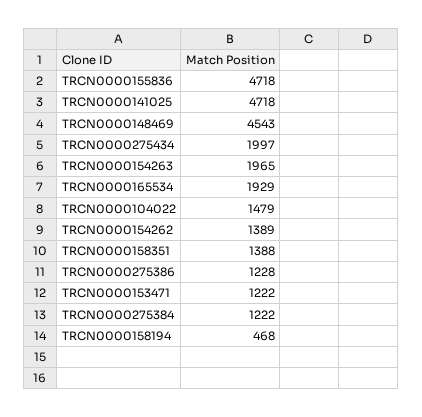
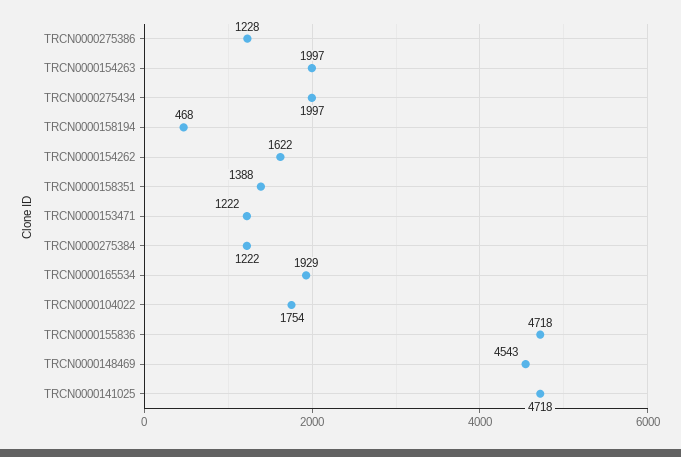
  {
    "TRCN0000155836": 4718,
    "TRCN0000141025": 4718,
    "TRCN0000148469": 4543,
    "TRCN0000275434": 1997,
-   "TRCN0000154263": 1965,
+   "TRCN0000154263": 1997,
    "TRCN0000165534": 1929,
-   "TRCN0000104022": 1479,
+   "TRCN0000104022": 1754,
-   "TRCN0000154262": 1389,
+   "TRCN0000154262": 1622,
    "TRCN0000158351": 1388,
    "TRCN0000275386": 1228,
    "TRCN0000153471": 1222,
    "TRCN0000275384": 1222,
    "TRCN0000158194": 468
  }

